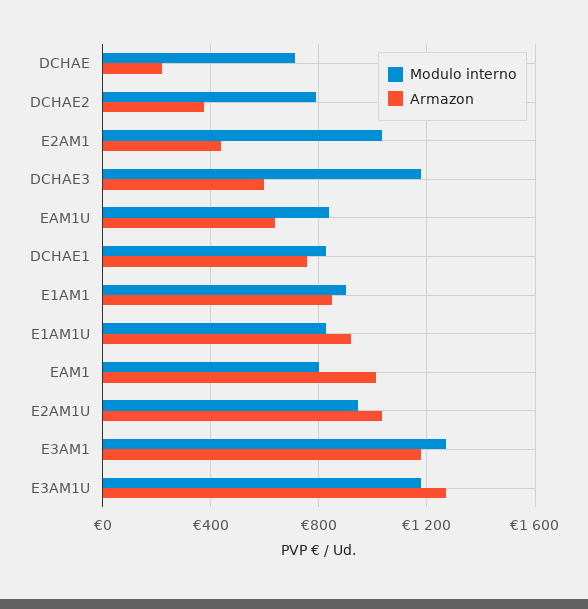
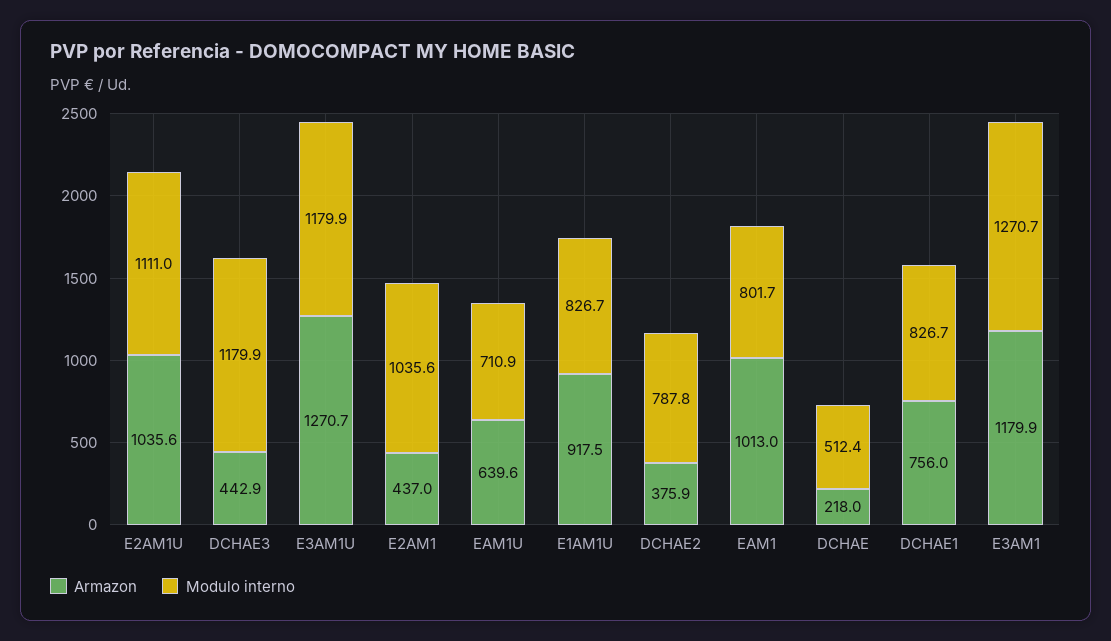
  {
    "Modulo interno": {
-     "DCHAE": 700,
+     "DCHAE": 512.4,
      "DCHAE2": 787.8,
      "E2AM1": 1035.6,
      "DCHAE3": 1179.9,
-     "EAM1U": 850,
+     "EAM1U": 710.9,
      "DCHAE1": 826.7,
-     "E1AM1": 900,
      "E1AM1U": 826.7,
      "EAM1": 801.7,
-     "E2AM1U": 950,
+     "E2AM1U": 1111,
      "E3AM1": 1270.7,
      "E3AM1U": 1179.9
    },
    "Armazon": {
      "DCHAE": 218,
      "DCHAE2": 375.9,
      "E2AM1": 437,
-     "DCHAE3": 600,
+     "DCHAE3": 442.9,
      "EAM1U": 639.6,
      "DCHAE1": 756,
-     "E1AM1": 850,
      "E1AM1U": 917.5,
      "EAM1": 1013,
      "E2AM1U": 1035.6,
      "E3AM1": 1179.9,
      "E3AM1U": 1270.7
    }
  }

